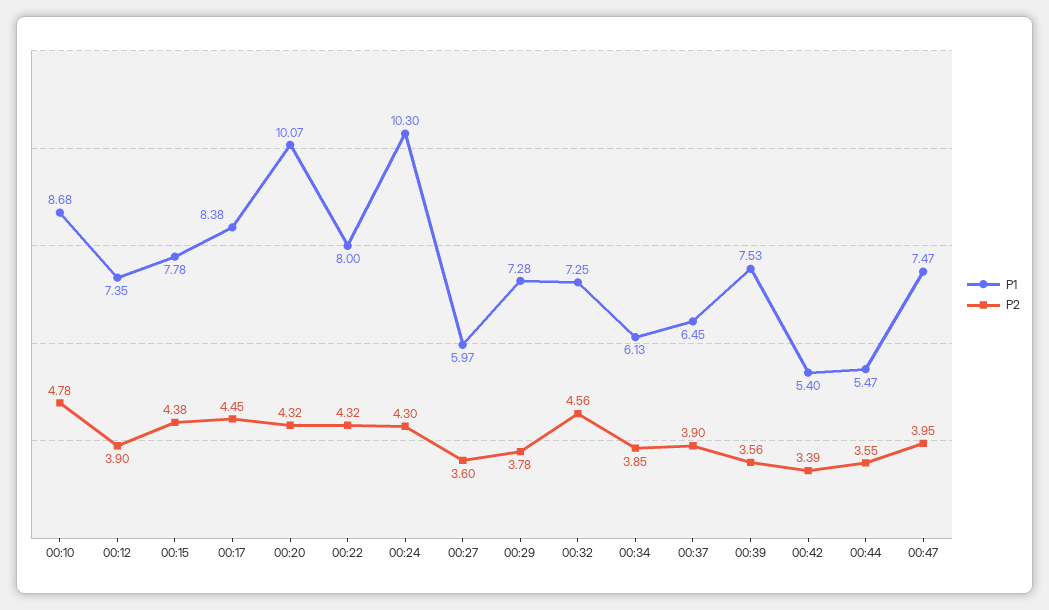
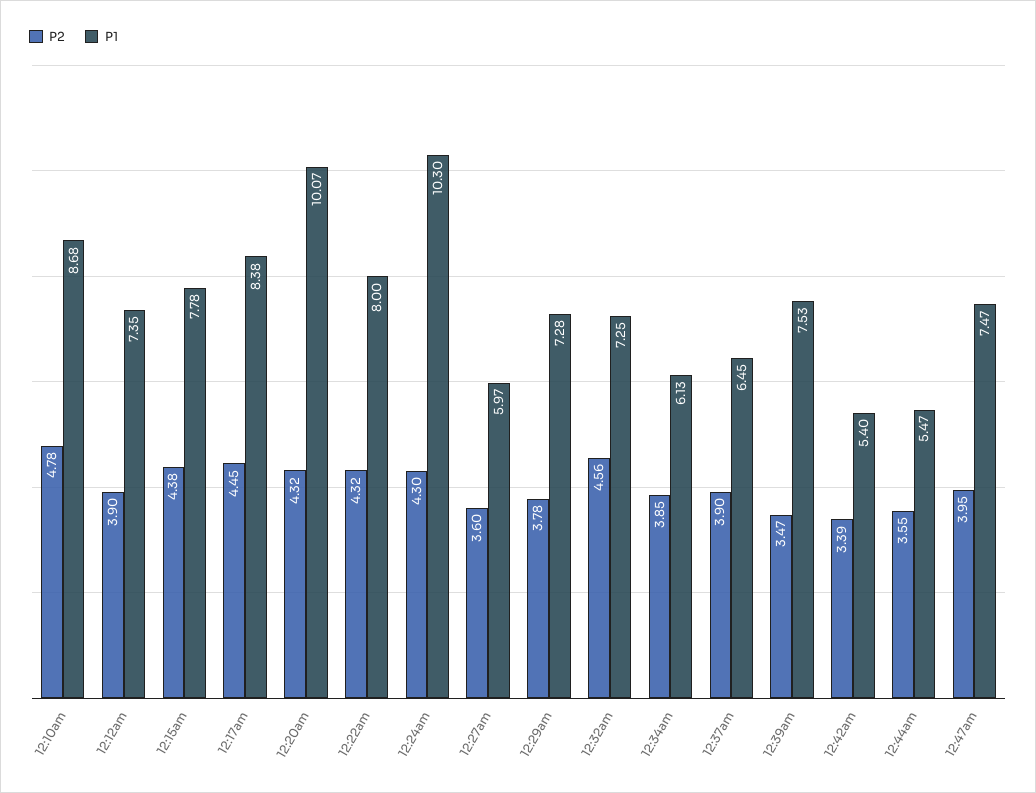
  {
    "P1": {
      "00:10": 8.68,
      "00:12": 7.35,
      "00:15": 7.78,
      "00:17": 8.38,
      "00:20": 10.07,
      "00:22": 8,
      "00:24": 10.3,
      "00:27": 5.97,
      "00:29": 7.28,
      "00:32": 7.25,
      "00:34": 6.13,
      "00:37": 6.45,
      "00:39": 7.53,
      "00:42": 5.4,
      "00:44": 5.47,
      "00:47": 7.47
    },
    "P2": {
      "00:10": 4.78,
      "00:12": 3.9,
      "00:15": 4.38,
      "00:17": 4.45,
      "00:20": 4.32,
      "00:22": 4.32,
      "00:24": 4.3,
      "00:27": 3.6,
      "00:29": 3.78,
      "00:32": 4.56,
      "00:34": 3.85,
      "00:37": 3.9,
-     "00:39": 3.56,
+     "00:39": 3.47,
      "00:42": 3.39,
      "00:44": 3.55,
      "00:47": 3.95
    }
  }

